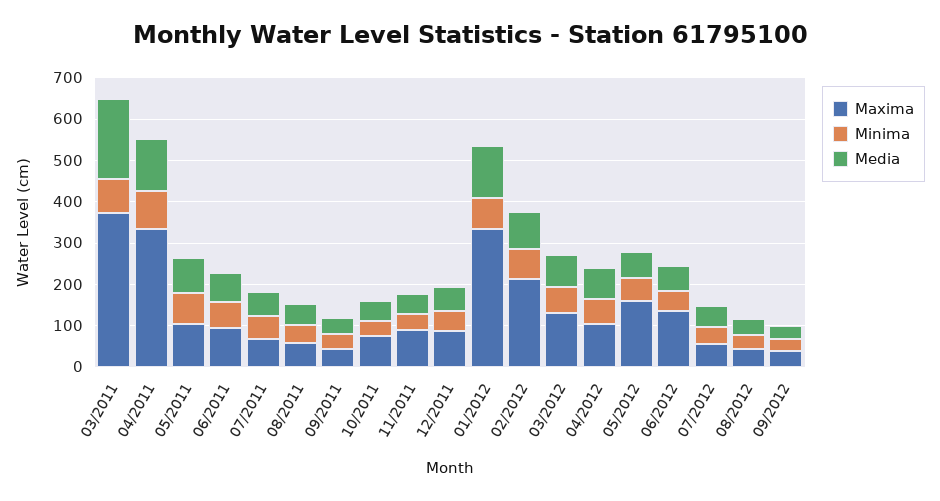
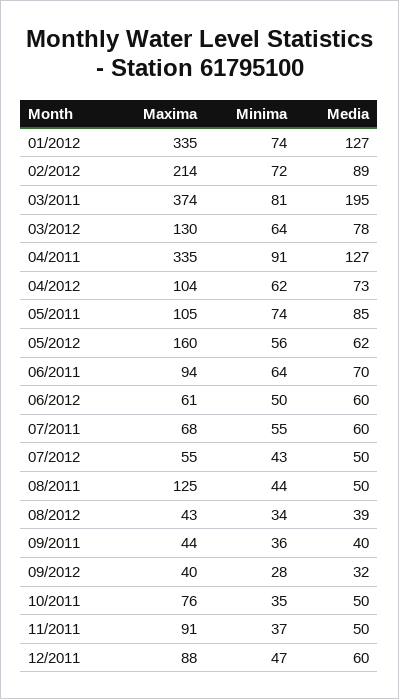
  {
    "Maxima": {
      "03/2011": 374,
      "04/2011": 335,
      "05/2011": 105,
      "06/2011": 94,
      "07/2011": 68,
-     "08/2011": 60,
+     "08/2011": 125,
      "09/2011": 44,
      "10/2011": 76,
      "11/2011": 91,
      "12/2011": 88,
      "01/2012": 335,
      "02/2012": 214,
      "03/2012": 130,
      "04/2012": 104,
      "05/2012": 160,
-     "06/2012": 140,
+     "06/2012": 61,
      "07/2012": 55,
      "08/2012": 43,
      "09/2012": 40
    },
    "Minima": {
      "03/2011": 81,
      "04/2011": 91,
      "05/2011": 74,
      "06/2011": 64,
      "07/2011": 55,
      "08/2011": 44,
      "09/2011": 36,
      "10/2011": 35,
      "11/2011": 37,
      "12/2011": 47,
      "01/2012": 74,
      "02/2012": 72,
      "03/2012": 64,
      "04/2012": 62,
      "05/2012": 56,
      "06/2012": 50,
      "07/2012": 43,
      "08/2012": 34,
      "09/2012": 28
    },
    "Media": {
      "03/2011": 195,
      "04/2011": 127,
      "05/2011": 85,
      "06/2011": 70,
      "07/2011": 60,
      "08/2011": 50,
      "09/2011": 40,
      "10/2011": 50,
      "11/2011": 50,
      "12/2011": 60,
      "01/2012": 127,
      "02/2012": 89,
      "03/2012": 78,
      "04/2012": 73,
      "05/2012": 62,
      "06/2012": 60,
      "07/2012": 50,
      "08/2012": 39,
      "09/2012": 32
    }
  }

